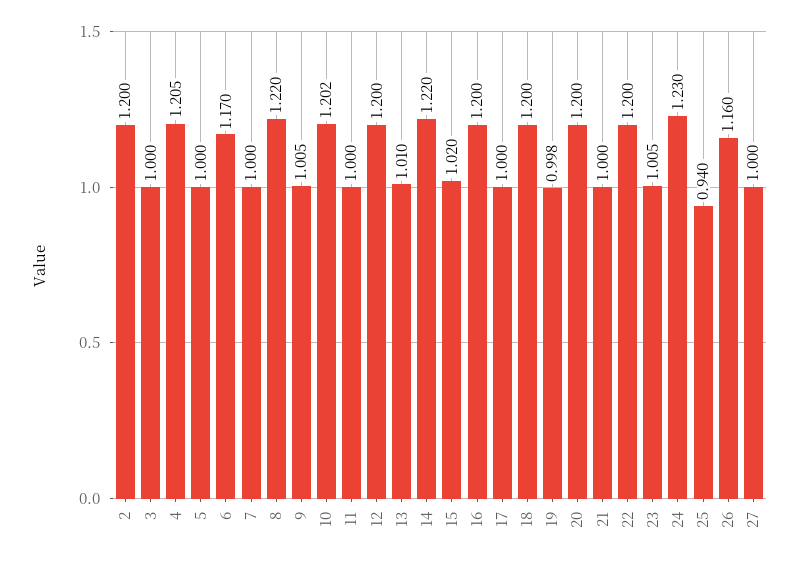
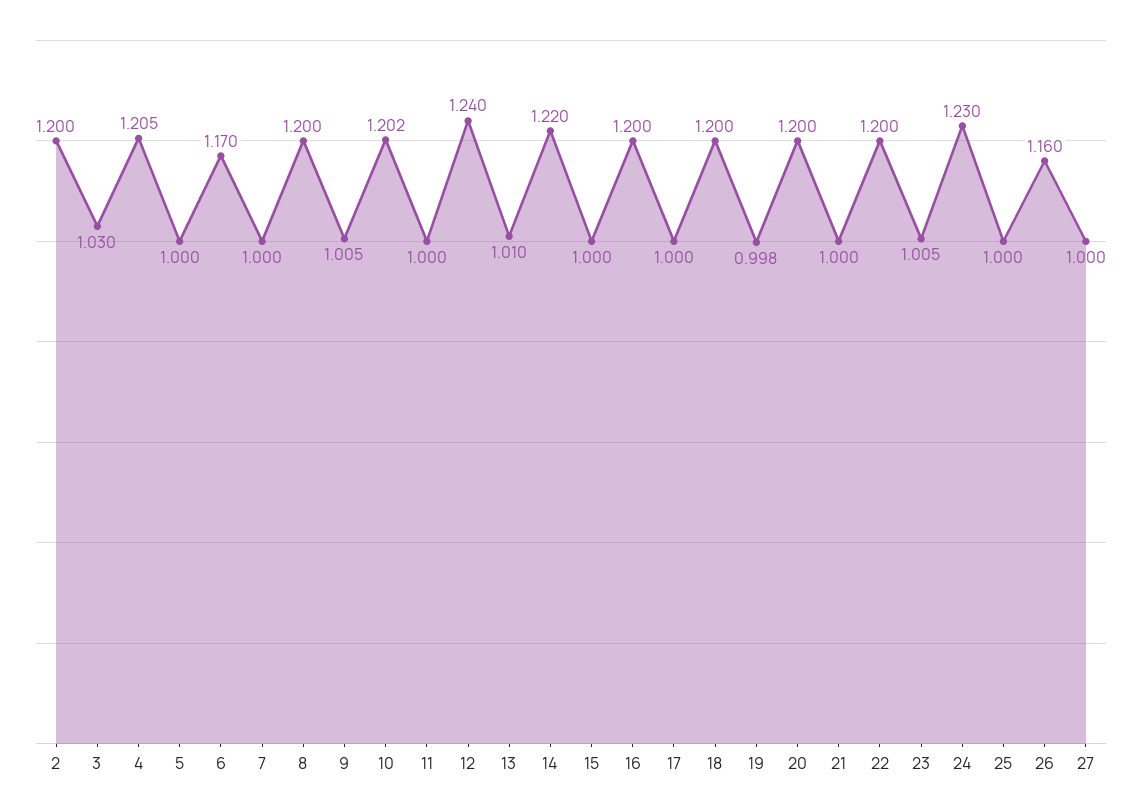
  {
    "2": 1.2,
-   "3": 1,
+   "3": 1.03,
    "4": 1.205,
    "5": 1,
    "6": 1.17,
    "7": 1,
-   "8": 1.22,
+   "8": 1.2,
    "9": 1.005,
    "10": 1.202,
    "11": 1,
-   "12": 1.2,
+   "12": 1.24,
    "13": 1.01,
    "14": 1.22,
-   "15": 1.02,
+   "15": 1,
    "16": 1.2,
    "17": 1,
    "18": 1.2,
    "19": 0.998,
    "20": 1.2,
    "21": 1,
    "22": 1.2,
    "23": 1.005,
    "24": 1.23,
-   "25": 0.94,
+   "25": 1,
    "26": 1.16,
    "27": 1
  }

